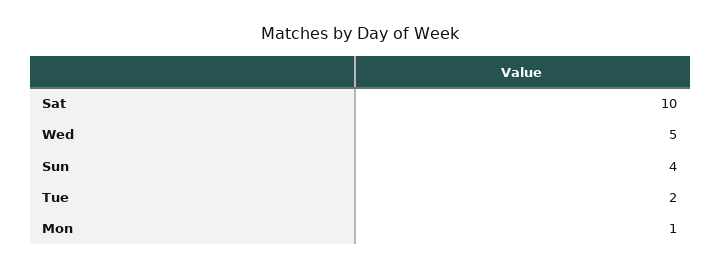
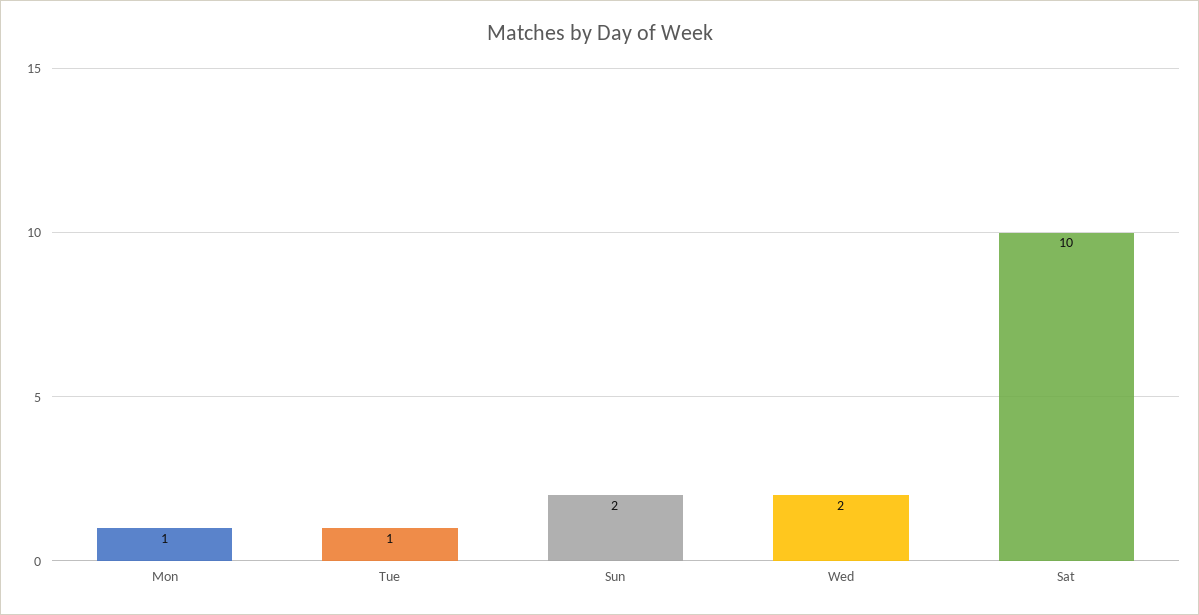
  {
    "Sat": 10,
-   "Wed": 5,
+   "Wed": 2,
-   "Sun": 4,
+   "Sun": 2,
-   "Tue": 2,
+   "Tue": 1,
    "Mon": 1
  }

